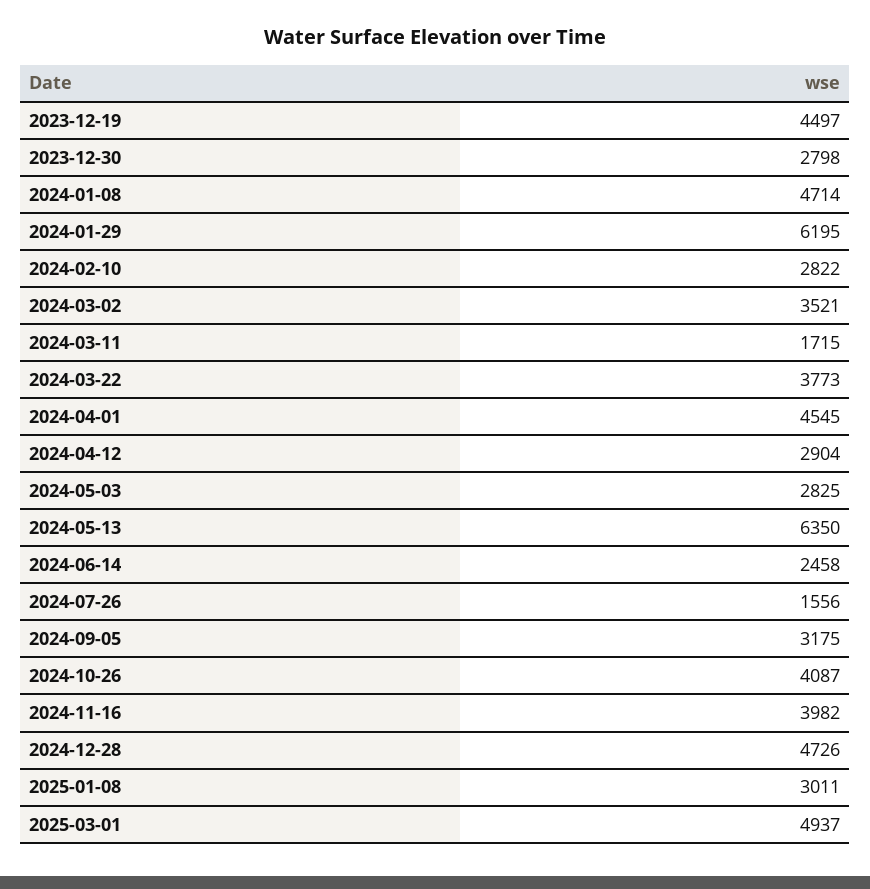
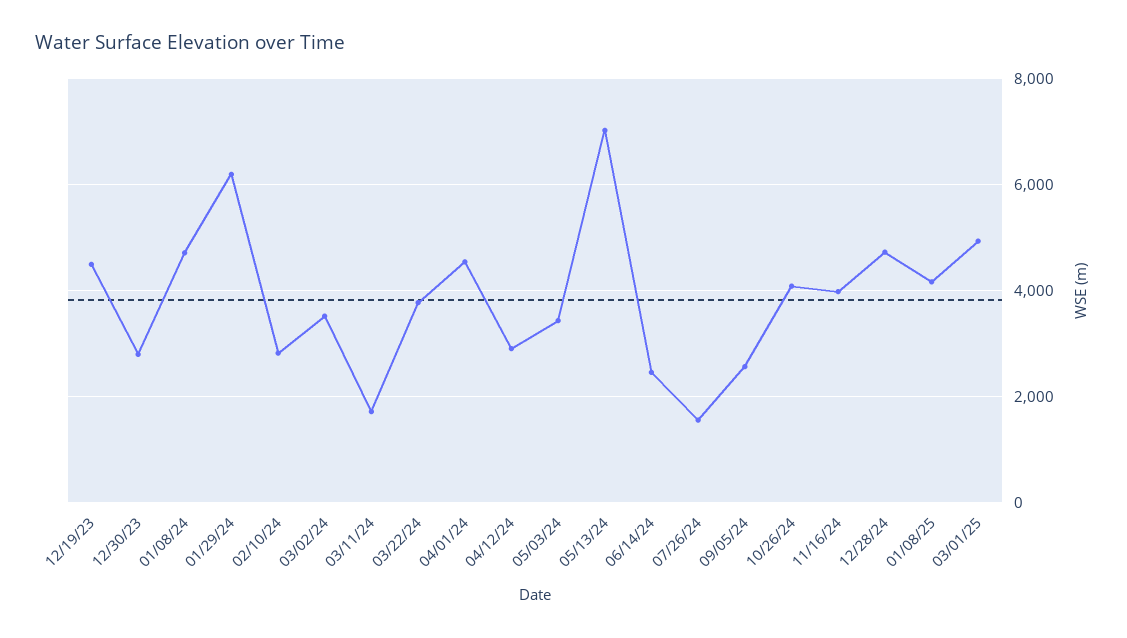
  {
    "2023-12-19": 4497,
    "2023-12-30": 2798,
    "2024-01-08": 4714,
    "2024-01-29": 6195,
    "2024-02-10": 2822,
    "2024-03-02": 3521,
    "2024-03-11": 1715,
    "2024-03-22": 3773,
    "2024-04-01": 4545,
    "2024-04-12": 2904,
-   "2024-05-03": 2825,
+   "2024-05-03": 3400,
-   "2024-05-13": 6350,
+   "2024-05-13": 7000,
    "2024-06-14": 2458,
    "2024-07-26": 1556,
-   "2024-09-05": 3175,
+   "2024-09-05": 2600,
    "2024-10-26": 4087,
    "2024-11-16": 3982,
    "2024-12-28": 4726,
-   "2025-01-08": 3011,
+   "2025-01-08": 4200,
    "2025-03-01": 4937
  }

